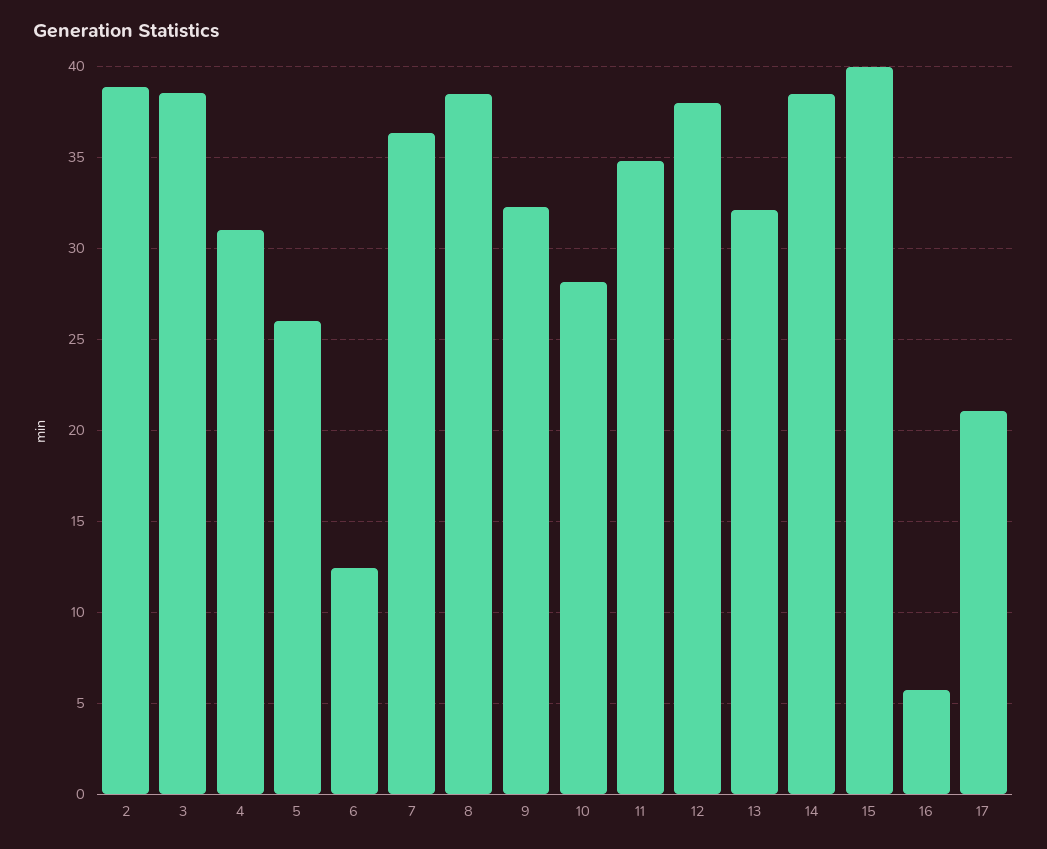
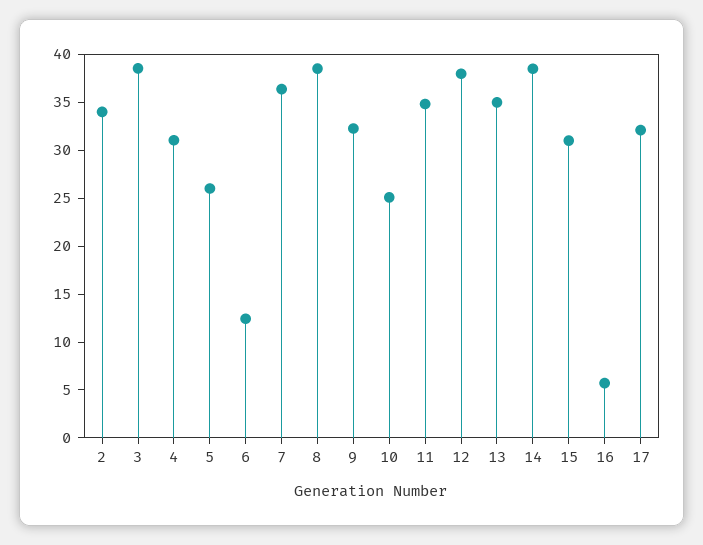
  {
-   "2": 39,
+   "2": 34,
    "3": 38.5,
    "4": 31,
    "5": 26,
    "6": 12.5,
    "7": 36.5,
    "8": 38.5,
    "9": 32.5,
-   "10": 28,
+   "10": 25,
    "11": 35,
    "12": 38,
-   "13": 32,
+   "13": 35,
    "14": 38.5,
-   "15": 40,
+   "15": 31,
    "16": 5.5,
-   "17": 21
+   "17": 32
  }

